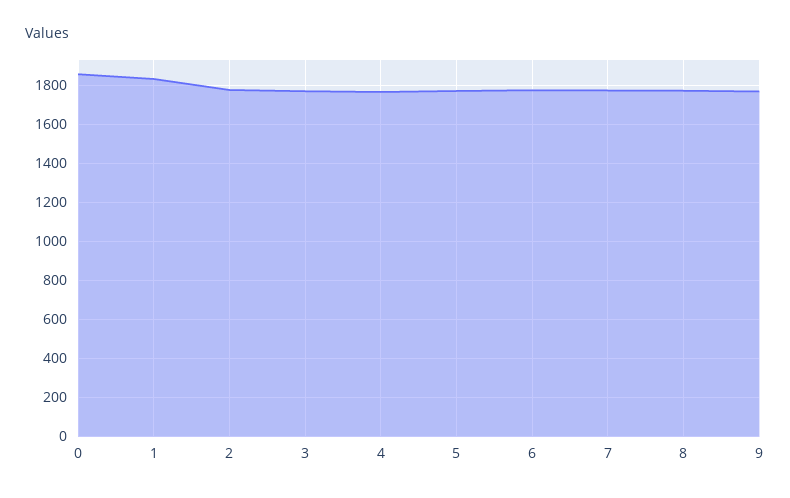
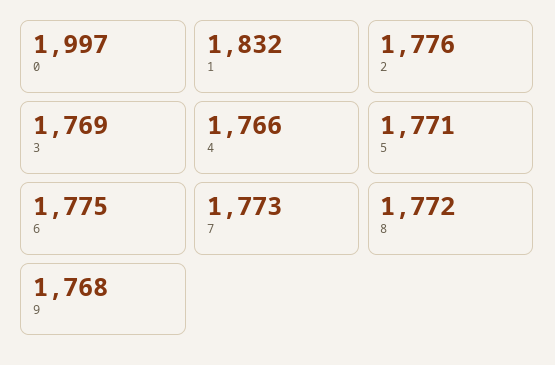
  {
-   "0": 1850,
+   "0": 1997,
    "1": 1832,
    "2": 1776,
    "3": 1769,
    "4": 1766,
    "5": 1771,
    "6": 1775,
    "7": 1773,
    "8": 1772,
    "9": 1768
  }

